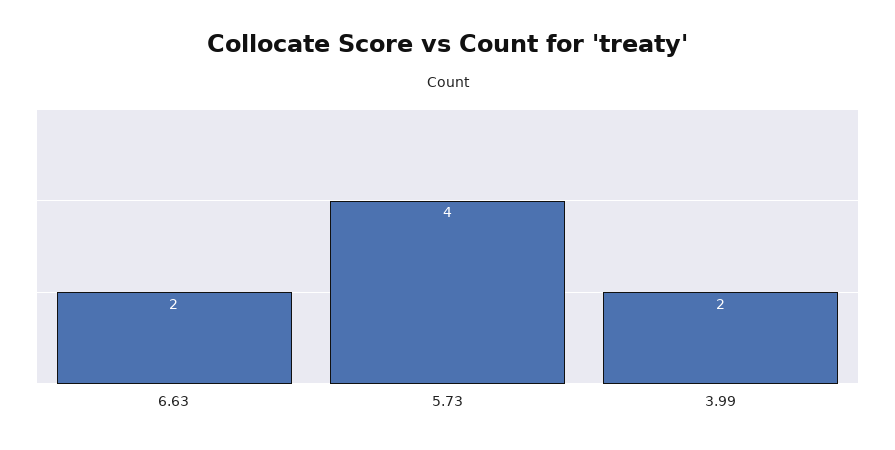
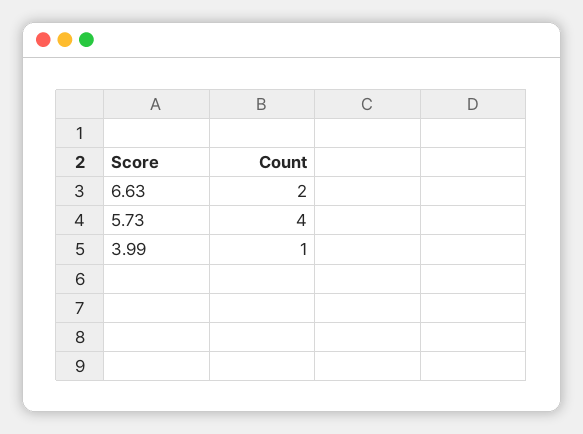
  {
    "6.63": 2,
    "5.73": 4,
-   "3.99": 2
+   "3.99": 1
  }

